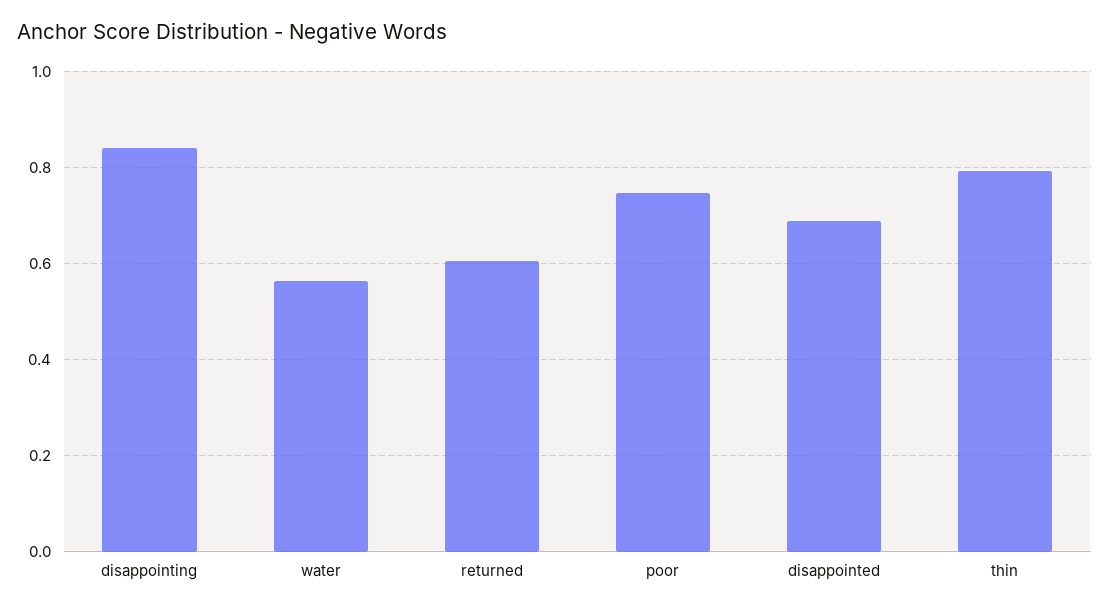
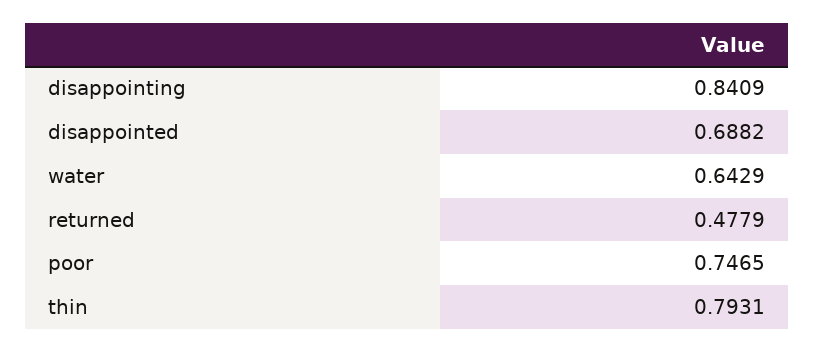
  {
    "disappointing": 0.8409,
-   "water": 0.56,
+   "water": 0.6429,
-   "returned": 0.6,
+   "returned": 0.4779,
    "poor": 0.7465,
    "disappointed": 0.6882,
    "thin": 0.7931
  }

